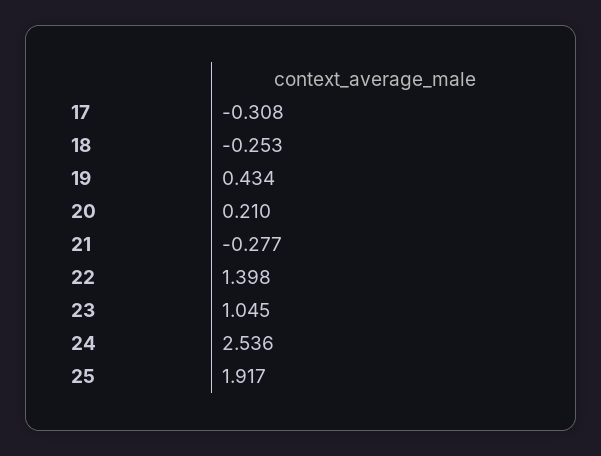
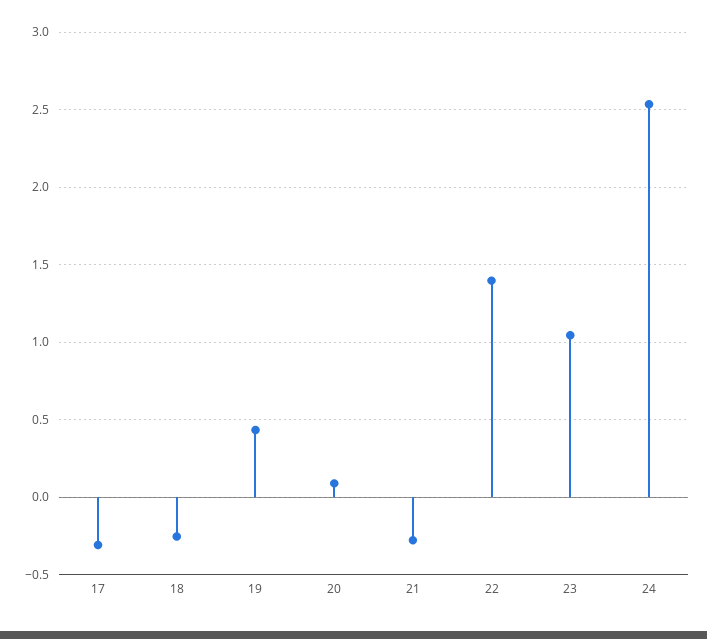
  {
    "17": -0.308,
    "18": -0.253,
    "19": 0.434,
-   "20": 0.21,
+   "20": 0.1,
    "21": -0.277,
    "22": 1.398,
    "23": 1.045,
-   "24": 2.536,
+   "24": 2.536
-   "25": 1.917
  }

